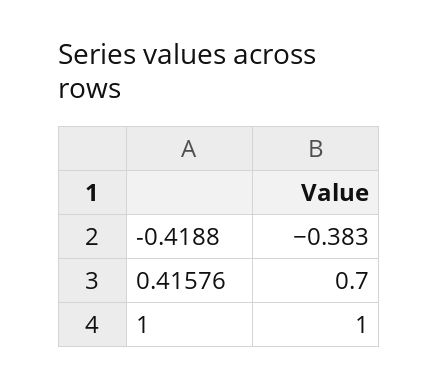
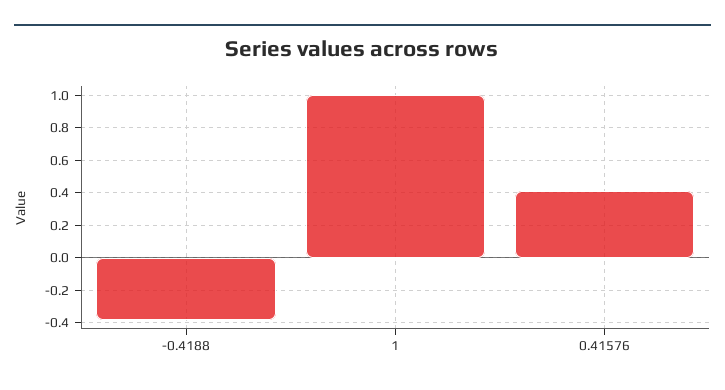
  {
    "-0.4188": -0.383,
-   "0.41576": 0.7,
+   "0.41576": 0.4,
    "1": 1
  }

